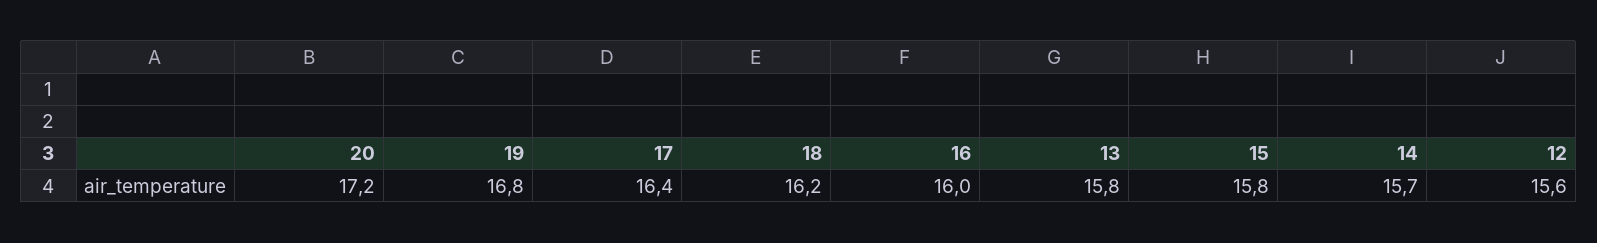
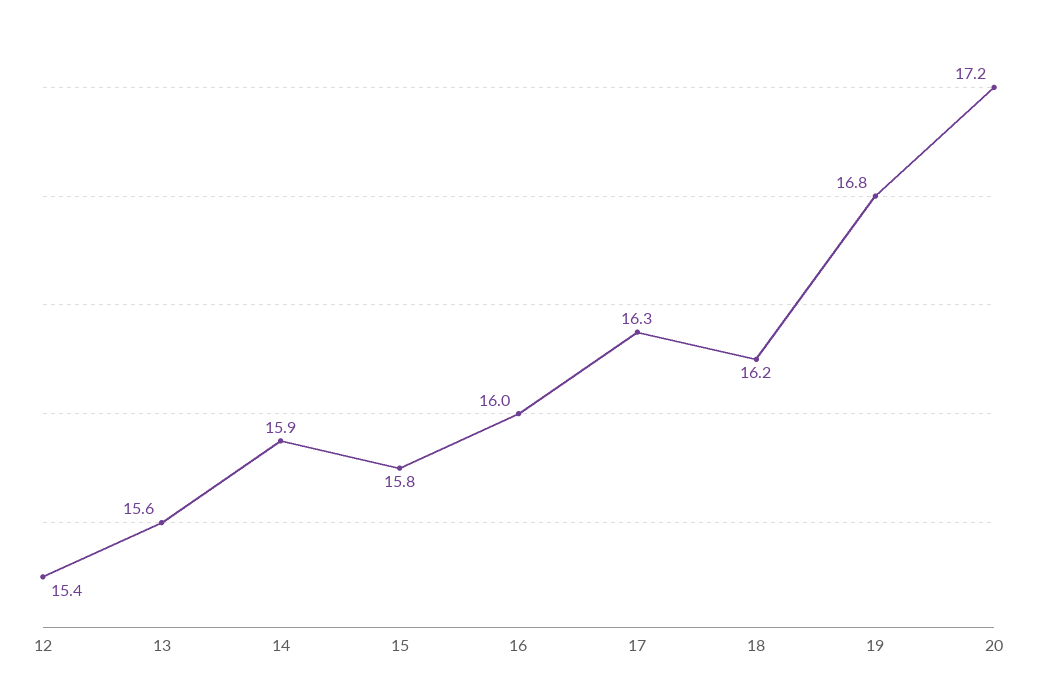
  {
    "20": 17.2,
    "19": 16.8,
-   "17": 16.4,
+   "17": 16.3,
    "18": 16.2,
    "16": 16,
-   "13": 15.8,
+   "13": 15.6,
    "15": 15.8,
-   "14": 15.7,
+   "14": 15.9,
-   "12": 15.6
+   "12": 15.4
  }

